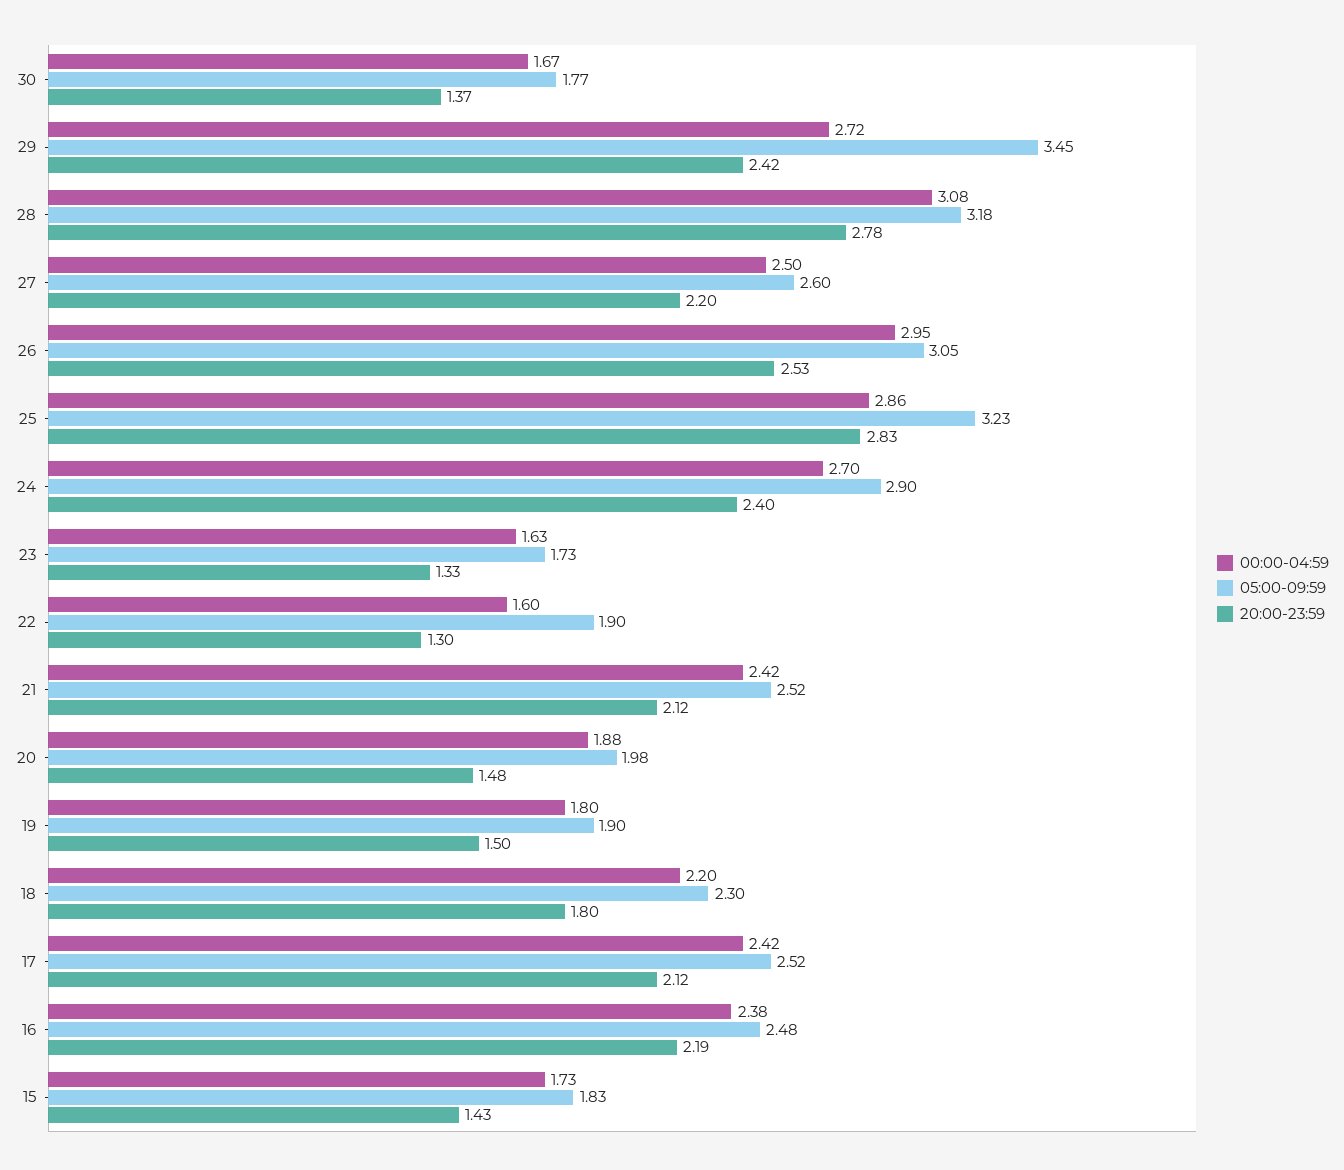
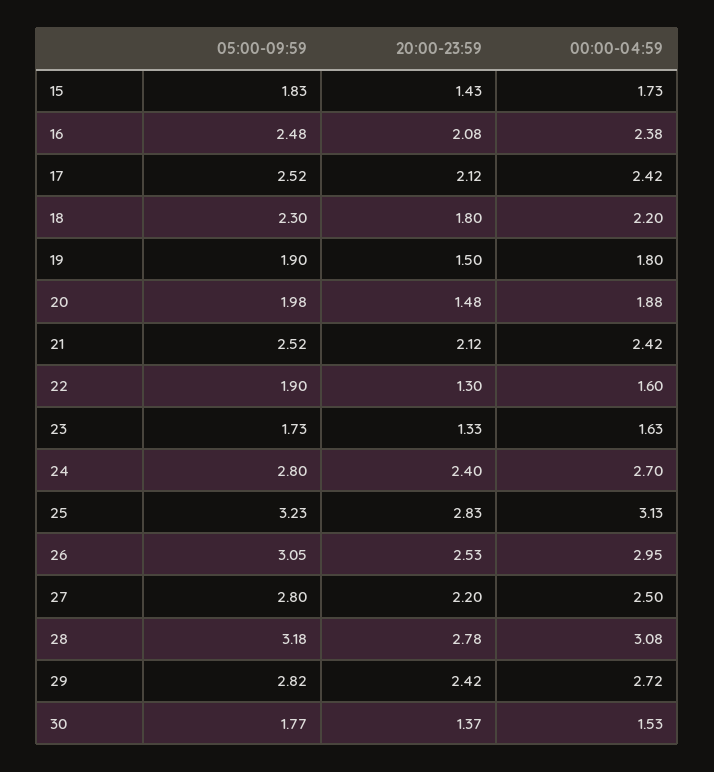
  {
    "00:00-04:59": {
-     "30": 1.67,
+     "30": 1.53,
      "29": 2.72,
      "28": 3.08,
      "27": 2.5,
      "26": 2.95,
-     "25": 2.86,
+     "25": 3.13,
      "24": 2.7,
      "23": 1.63,
      "22": 1.6,
      "21": 2.42,
      "20": 1.88,
      "19": 1.8,
      "18": 2.2,
      "17": 2.42,
      "16": 2.38,
      "15": 1.73
    },
    "05:00-09:59": {
      "30": 1.77,
-     "29": 3.45,
+     "29": 2.82,
      "28": 3.18,
-     "27": 2.6,
+     "27": 2.8,
      "26": 3.05,
      "25": 3.23,
-     "24": 2.9,
+     "24": 2.8,
      "23": 1.73,
      "22": 1.9,
      "21": 2.52,
      "20": 1.98,
      "19": 1.9,
      "18": 2.3,
      "17": 2.52,
      "16": 2.48,
      "15": 1.83
    },
    "20:00-23:59": {
      "30": 1.37,
      "29": 2.42,
      "28": 2.78,
      "27": 2.2,
      "26": 2.53,
      "25": 2.83,
      "24": 2.4,
      "23": 1.33,
      "22": 1.3,
      "21": 2.12,
      "20": 1.48,
      "19": 1.5,
      "18": 1.8,
      "17": 2.12,
-     "16": 2.19,
+     "16": 2.08,
      "15": 1.43
    }
  }

